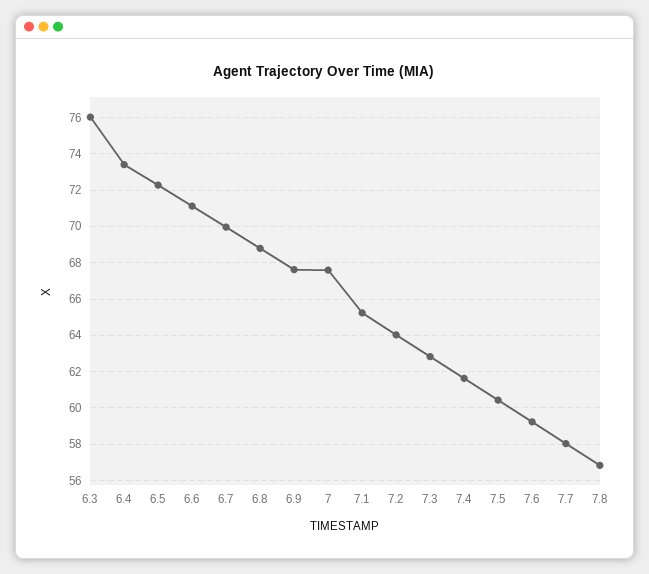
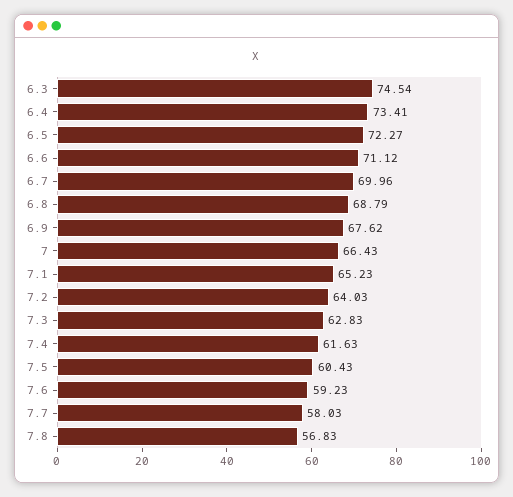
  {
-   "6.3": 76,
+   "6.3": 74.54,
    "6.4": 73.41,
    "6.5": 72.27,
    "6.6": 71.12,
    "6.7": 69.96,
    "6.8": 68.79,
    "6.9": 67.62,
-   "7": 67.5,
+   "7": 66.43,
    "7.1": 65.23,
    "7.2": 64.03,
    "7.3": 62.83,
    "7.4": 61.63,
    "7.5": 60.43,
    "7.6": 59.23,
    "7.7": 58.03,
    "7.8": 56.83
  }

